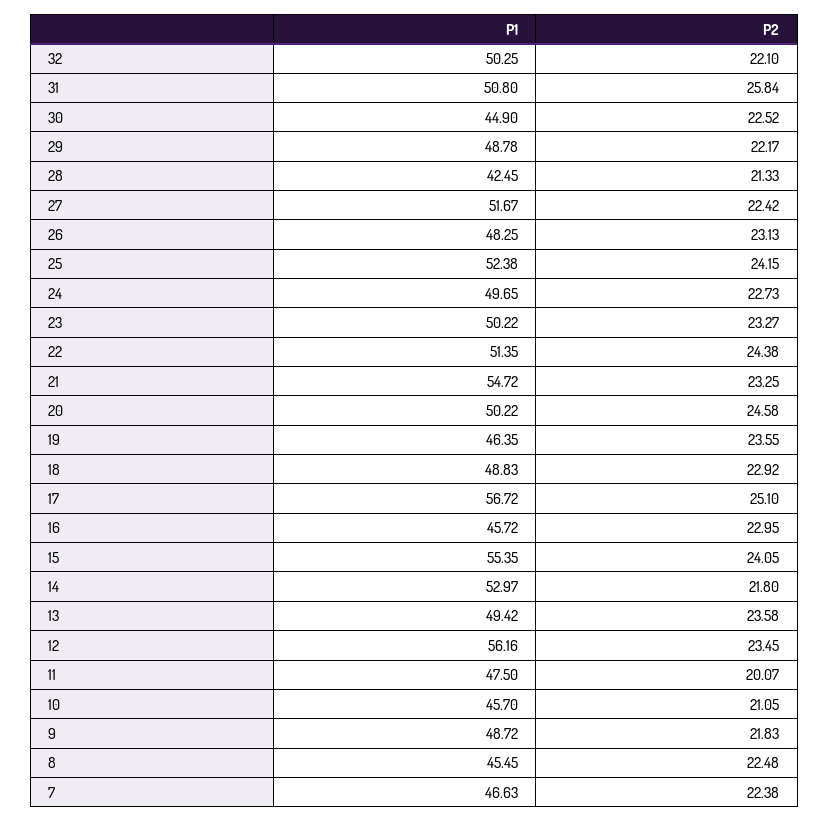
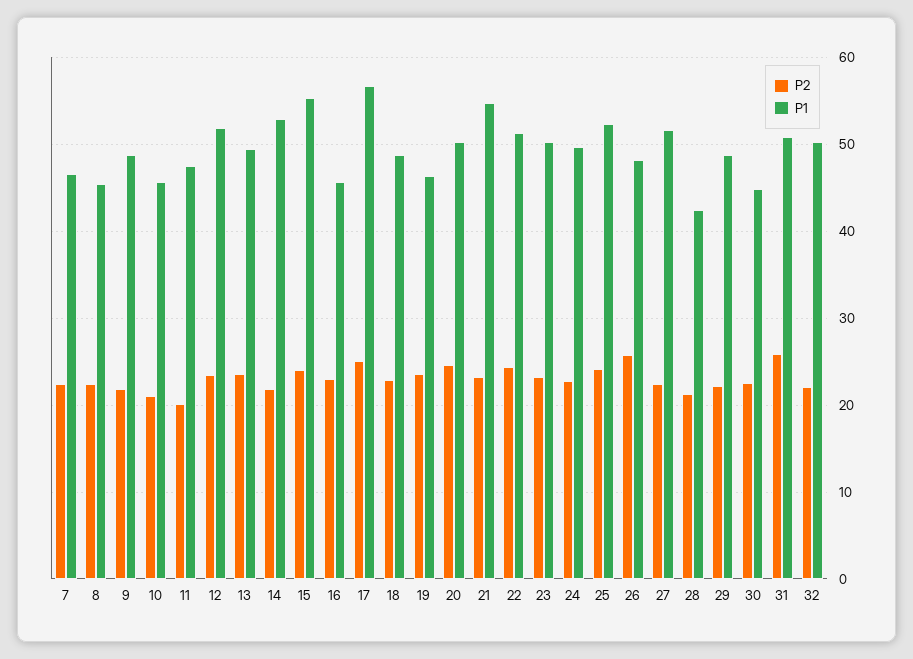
  {
    "P1": {
      "32": 50.25,
      "31": 50.8,
      "30": 44.9,
      "29": 48.78,
      "28": 42.45,
      "27": 51.67,
      "26": 48.25,
      "25": 52.38,
      "24": 49.65,
      "23": 50.22,
      "22": 51.35,
      "21": 54.72,
      "20": 50.22,
      "19": 46.35,
      "18": 48.83,
      "17": 56.72,
      "16": 45.72,
      "15": 55.35,
      "14": 52.97,
      "13": 49.42,
-     "12": 56.16,
+     "12": 52,
      "11": 47.5,
      "10": 45.7,
      "9": 48.72,
      "8": 45.45,
      "7": 46.63
    },
    "P2": {
      "32": 22.1,
      "31": 25.84,
      "30": 22.52,
      "29": 22.17,
      "28": 21.33,
      "27": 22.42,
-     "26": 23.13,
+     "26": 26,
      "25": 24.15,
      "24": 22.73,
      "23": 23.27,
      "22": 24.38,
      "21": 23.25,
      "20": 24.58,
      "19": 23.55,
      "18": 22.92,
      "17": 25.1,
      "16": 22.95,
      "15": 24.05,
      "14": 21.8,
      "13": 23.58,
      "12": 23.45,
      "11": 20.07,
      "10": 21.05,
      "9": 21.83,
      "8": 22.48,
      "7": 22.38
    }
  }

